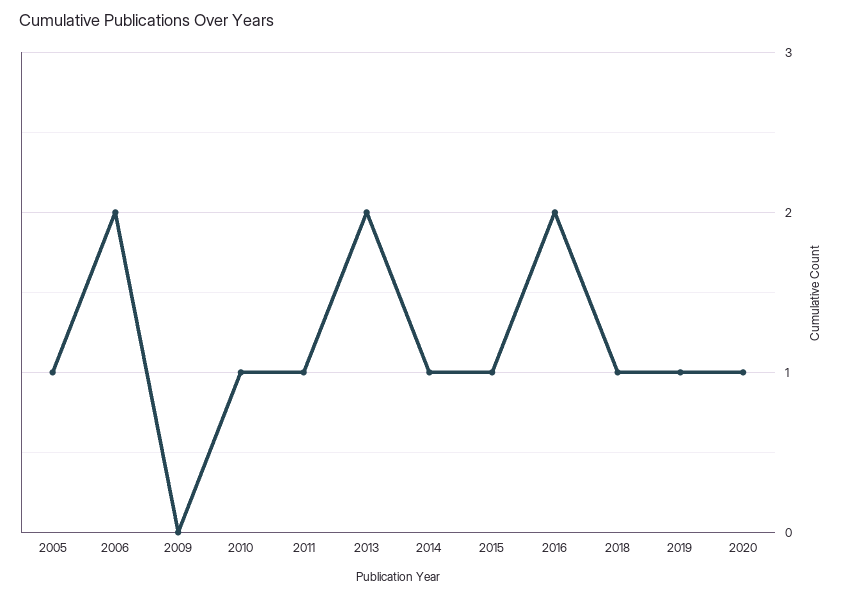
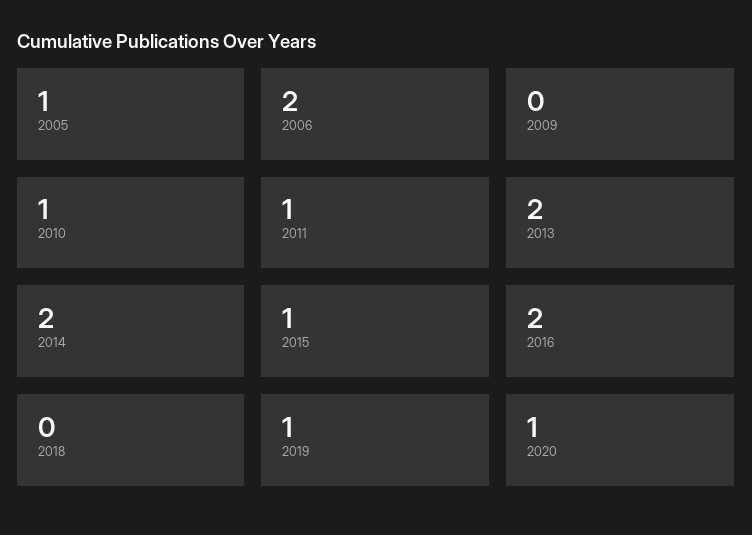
  {
    "2005": 1,
    "2006": 2,
    "2009": 0,
    "2010": 1,
    "2011": 1,
    "2013": 2,
-   "2014": 1,
+   "2014": 2,
    "2015": 1,
    "2016": 2,
-   "2018": 1,
+   "2018": 0,
    "2019": 1,
    "2020": 1
  }

